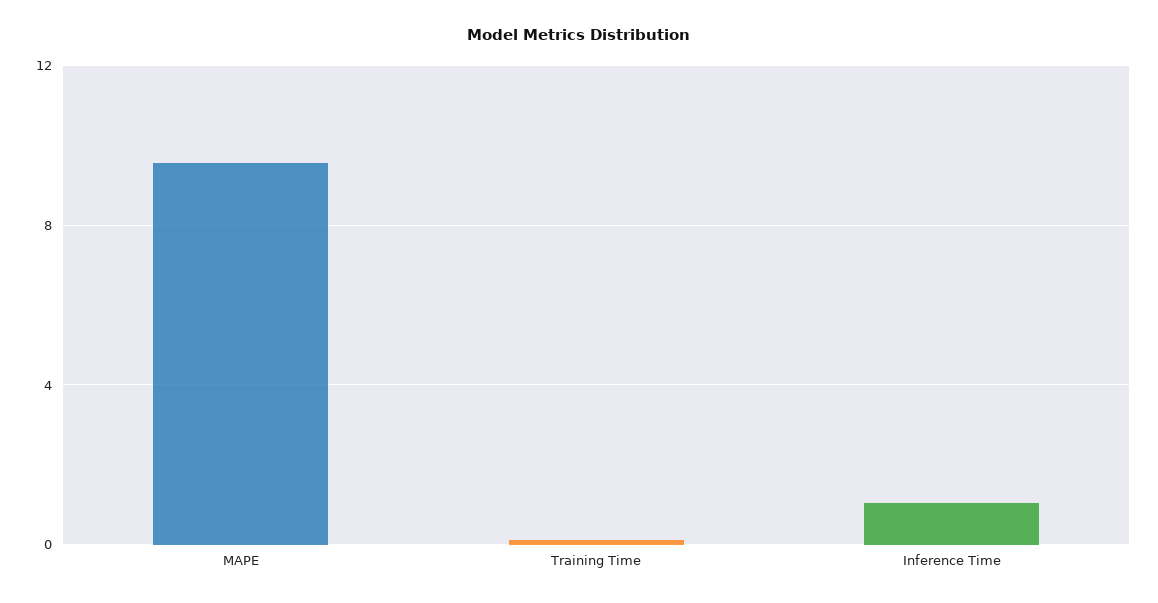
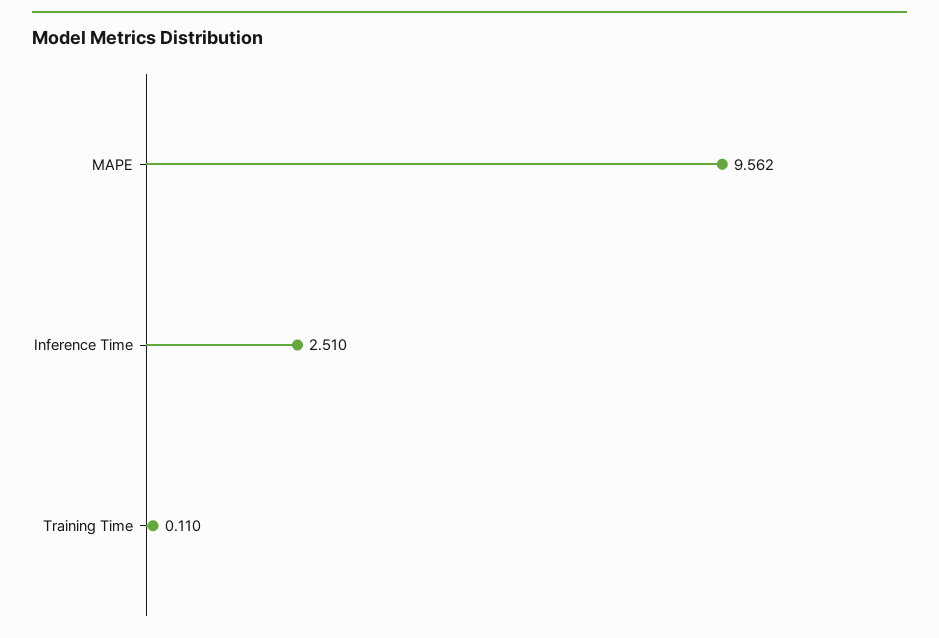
  {
    "MAPE": 9.562,
    "Training Time": 0.11,
-   "Inference Time": 1
+   "Inference Time": 2.51
  }

